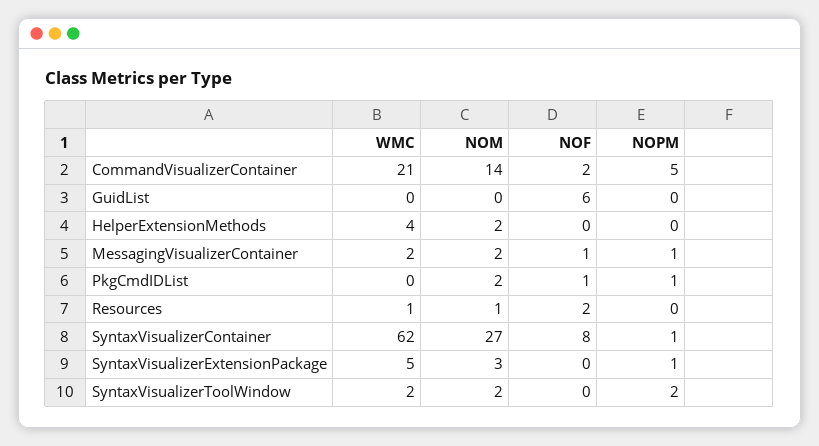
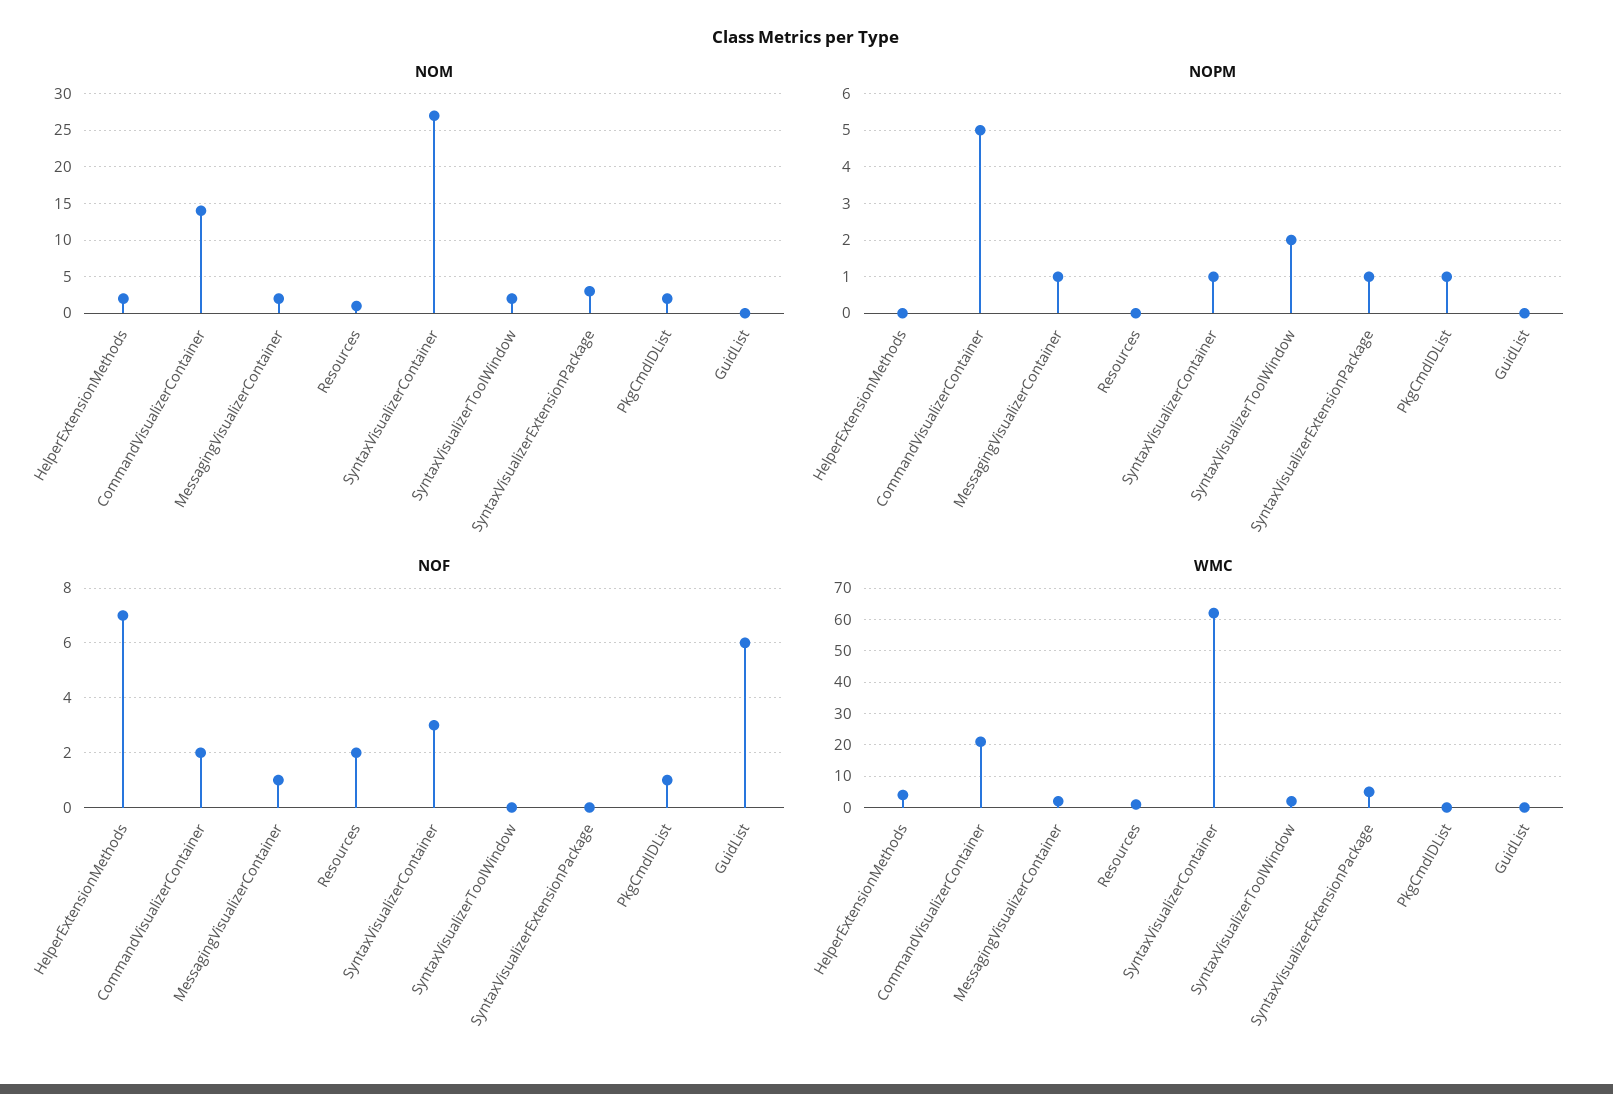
  {
    "WMC": {
      "CommandVisualizerContainer": 21,
      "GuidList": 0,
      "HelperExtensionMethods": 4,
      "MessagingVisualizerContainer": 2,
      "PkgCmdIDList": 0,
      "Resources": 1,
      "SyntaxVisualizerContainer": 62,
      "SyntaxVisualizerExtensionPackage": 5,
      "SyntaxVisualizerToolWindow": 2
    },
    "NOM": {
      "CommandVisualizerContainer": 14,
      "GuidList": 0,
      "HelperExtensionMethods": 2,
      "MessagingVisualizerContainer": 2,
      "PkgCmdIDList": 2,
      "Resources": 1,
      "SyntaxVisualizerContainer": 27,
      "SyntaxVisualizerExtensionPackage": 3,
      "SyntaxVisualizerToolWindow": 2
    },
    "NOF": {
      "CommandVisualizerContainer": 2,
      "GuidList": 6,
-     "HelperExtensionMethods": 0,
+     "HelperExtensionMethods": 7,
      "MessagingVisualizerContainer": 1,
      "PkgCmdIDList": 1,
      "Resources": 2,
-     "SyntaxVisualizerContainer": 8,
+     "SyntaxVisualizerContainer": 3,
      "SyntaxVisualizerExtensionPackage": 0,
      "SyntaxVisualizerToolWindow": 0
    },
    "NOPM": {
      "CommandVisualizerContainer": 5,
      "GuidList": 0,
      "HelperExtensionMethods": 0,
      "MessagingVisualizerContainer": 1,
      "PkgCmdIDList": 1,
      "Resources": 0,
      "SyntaxVisualizerContainer": 1,
      "SyntaxVisualizerExtensionPackage": 1,
      "SyntaxVisualizerToolWindow": 2
    }
  }

